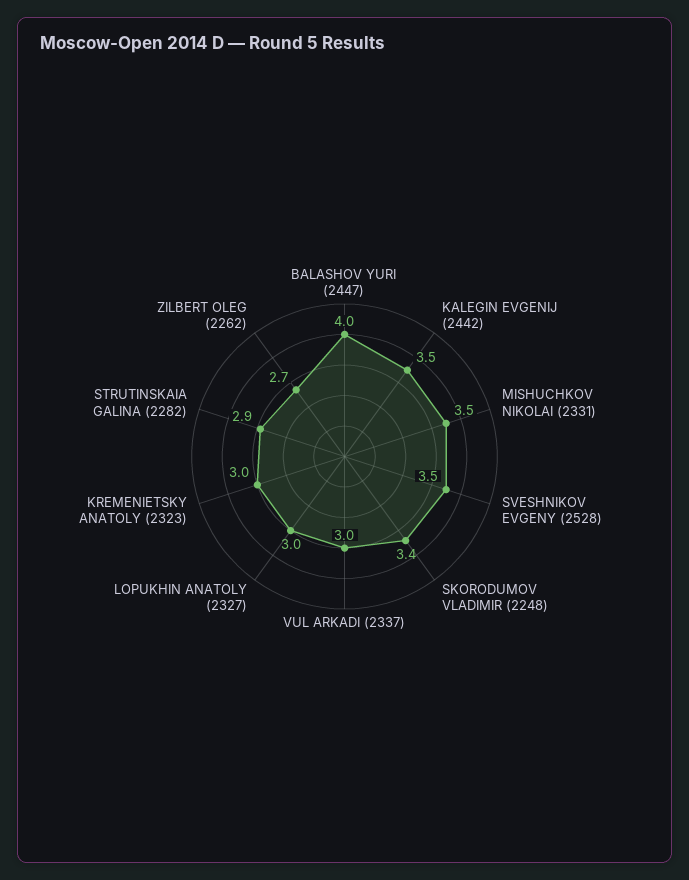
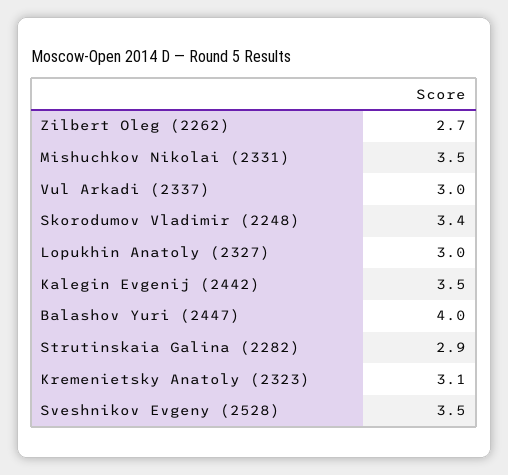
  {
    "BALASHOV YURI (2447)": 4,
    "KALEGIN EVGENIJ (2442)": 3.5,
    "MISHUCHKOV NIKOLAI (2331)": 3.5,
    "SVESHNIKOV EVGENY (2528)": 3.5,
    "SKORODUMOV VLADIMIR (2248)": 3.4,
    "VUL ARKADI (2337)": 3,
    "LOPUKHIN ANATOLY (2327)": 3,
-   "KREMENIETSKY ANATOLY (2323)": 3,
+   "KREMENIETSKY ANATOLY (2323)": 3.1,
    "STRUTINSKAIA GALINA (2282)": 2.9,
    "ZILBERT OLEG (2262)": 2.7
  }

